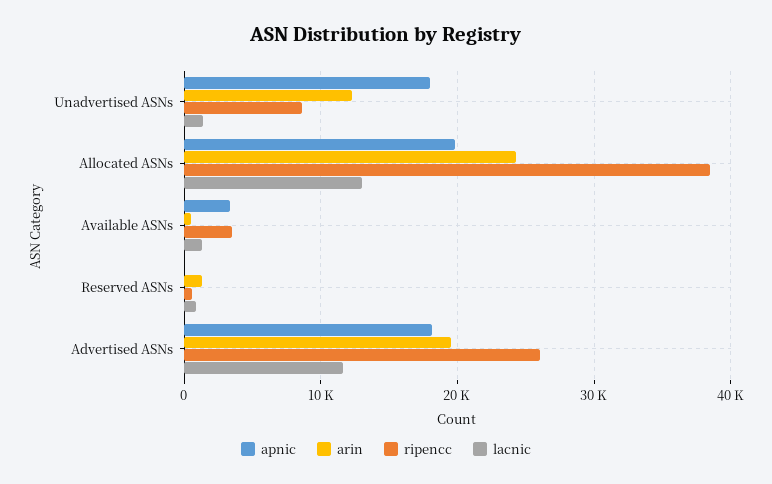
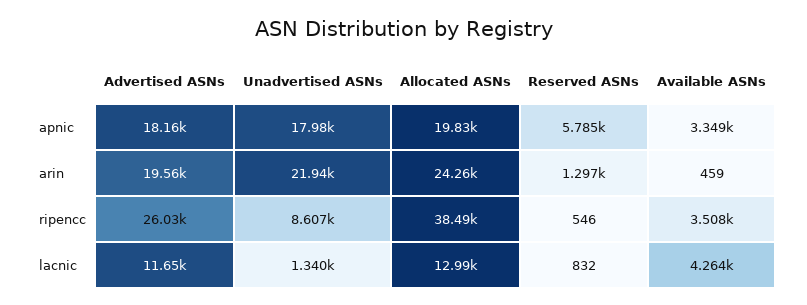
  {
    "apnic": {
      "Unadvertised ASNs": 17980,
      "Allocated ASNs": 19830,
      "Available ASNs": 3349,
-     "Reserved ASNs": 0,
+     "Reserved ASNs": 5785,
      "Advertised ASNs": 18160
    },
    "arin": {
-     "Unadvertised ASNs": 12000,
+     "Unadvertised ASNs": 21940,
      "Allocated ASNs": 24260,
      "Available ASNs": 459,
      "Reserved ASNs": 1297,
      "Advertised ASNs": 19560
    },
    "ripencc": {
      "Unadvertised ASNs": 8607,
      "Allocated ASNs": 38490,
      "Available ASNs": 3508,
      "Reserved ASNs": 546,
      "Advertised ASNs": 26030
    },
    "lacnic": {
      "Unadvertised ASNs": 1340,
      "Allocated ASNs": 12990,
-     "Available ASNs": 1000,
+     "Available ASNs": 4264,
      "Reserved ASNs": 832,
      "Advertised ASNs": 11650
    }
  }

